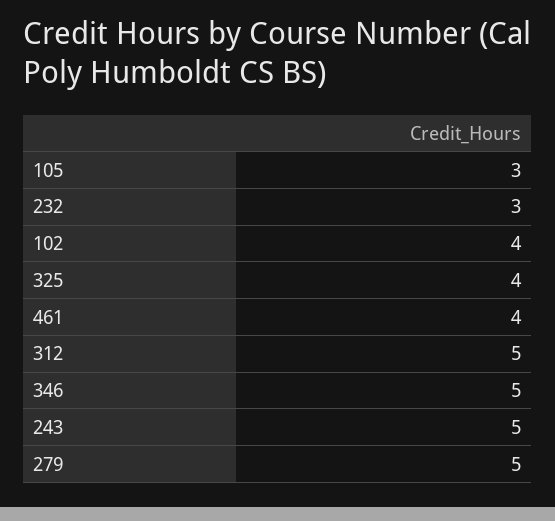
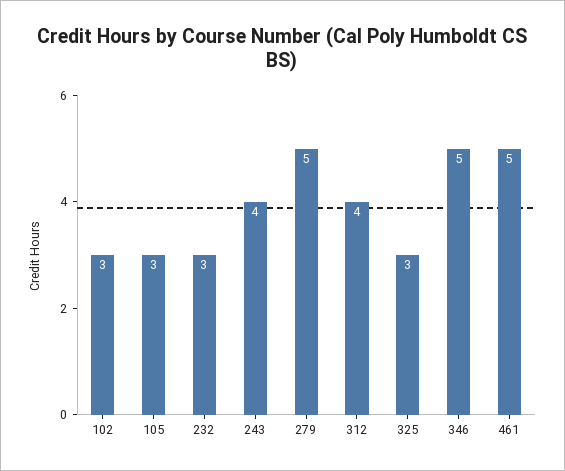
  {
    "105": 3,
    "232": 3,
-   "102": 4,
+   "102": 3,
-   "325": 4,
+   "325": 3,
-   "461": 4,
+   "461": 5,
-   "312": 5,
+   "312": 4,
    "346": 5,
-   "243": 5,
+   "243": 4,
    "279": 5
  }

